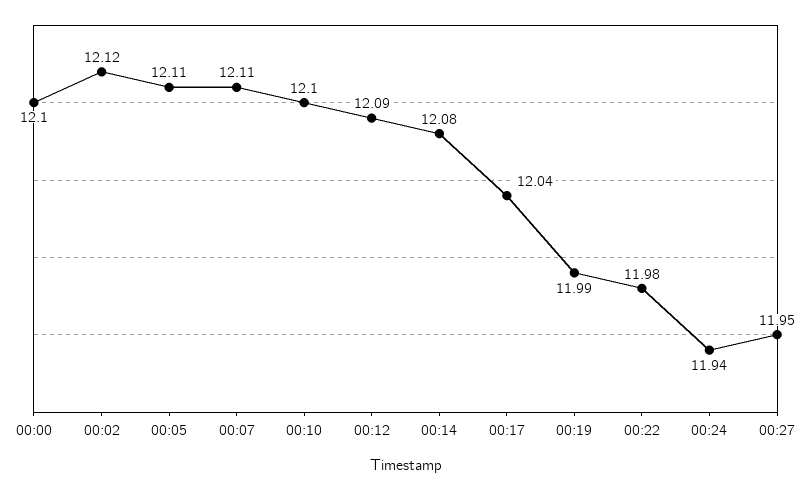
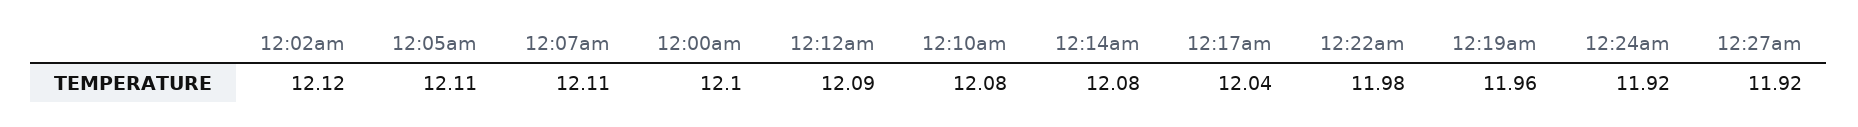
  {
    "00:00": 12.1,
    "00:02": 12.12,
    "00:05": 12.11,
    "00:07": 12.11,
-   "00:10": 12.1,
+   "00:10": 12.08,
    "00:12": 12.09,
    "00:14": 12.08,
    "00:17": 12.04,
-   "00:19": 11.99,
+   "00:19": 11.96,
    "00:22": 11.98,
-   "00:24": 11.94,
+   "00:24": 11.92,
-   "00:27": 11.95
+   "00:27": 11.92
  }

